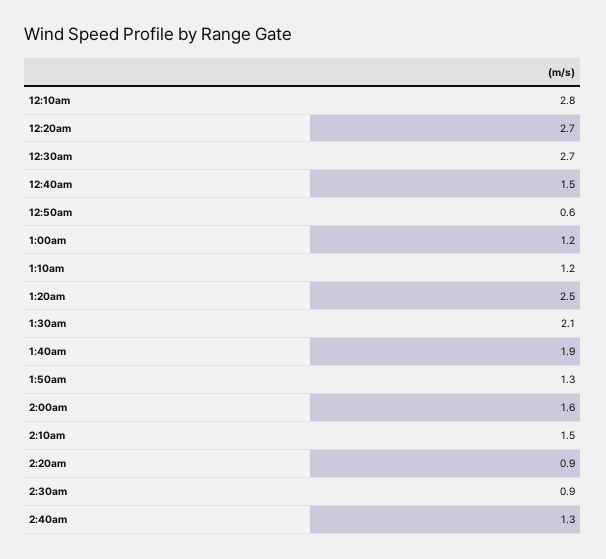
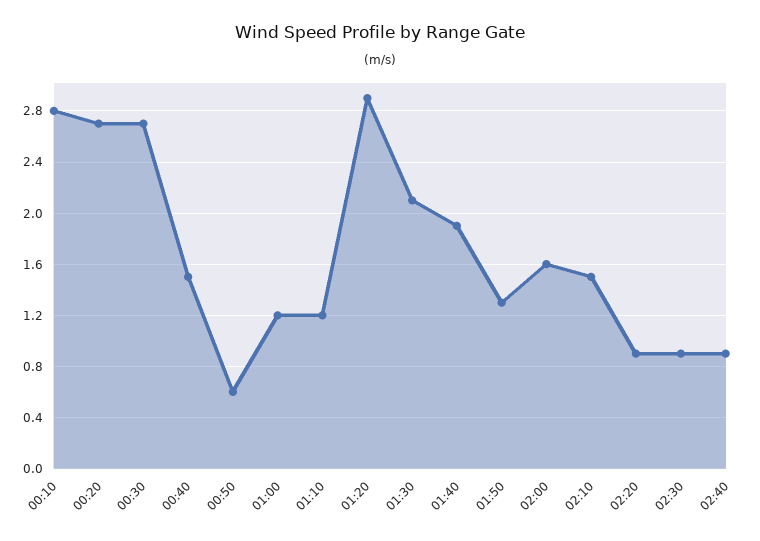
  {
    "12:10am": 2.8,
    "12:20am": 2.7,
    "12:30am": 2.7,
    "12:40am": 1.5,
    "12:50am": 0.6,
    "1:00am": 1.2,
    "1:10am": 1.2,
-   "1:20am": 2.5,
+   "1:20am": 2.9,
    "1:30am": 2.1,
    "1:40am": 1.9,
    "1:50am": 1.3,
    "2:00am": 1.6,
    "2:10am": 1.5,
    "2:20am": 0.9,
    "2:30am": 0.9,
-   "2:40am": 1.3
+   "2:40am": 0.9
  }

